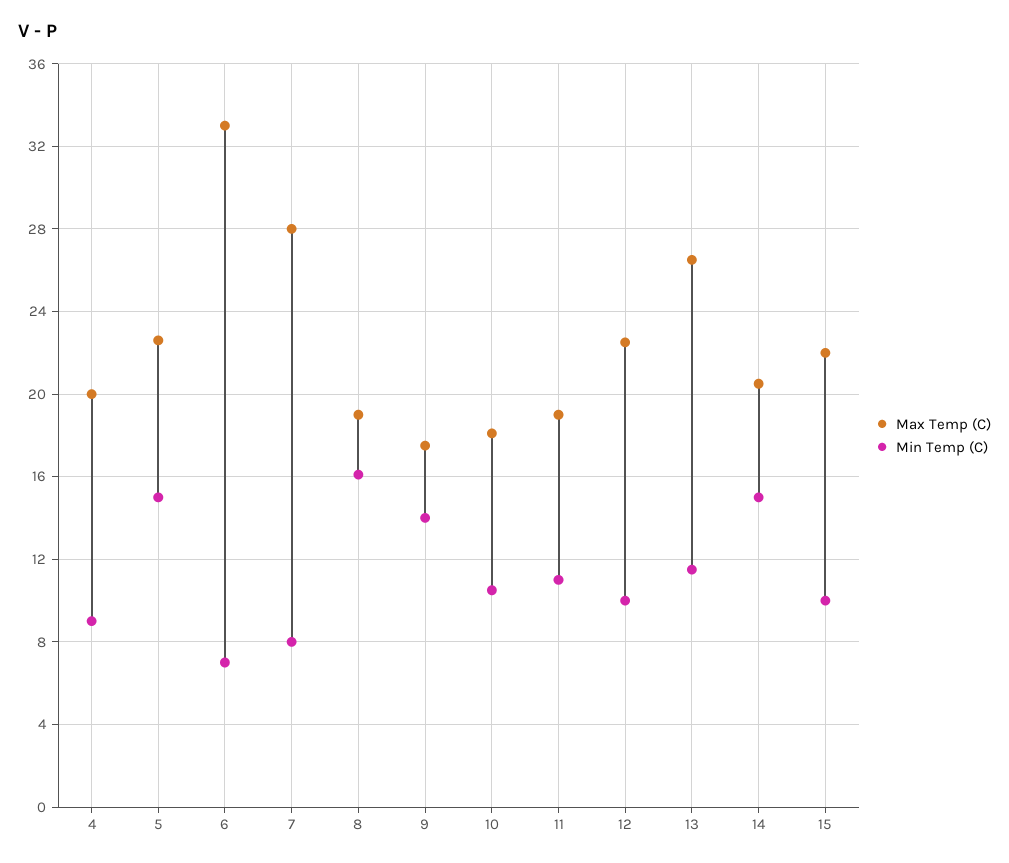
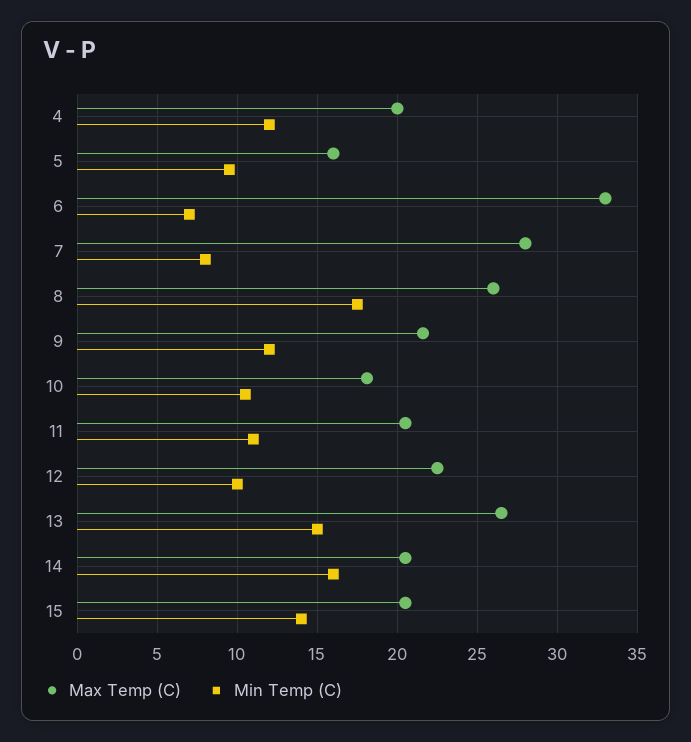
  {
    "Max Temp (C)": {
      "4": 20,
-     "5": 22.5,
+     "5": 16,
      "6": 33,
      "7": 28,
-     "8": 19,
+     "8": 26,
-     "9": 17.5,
+     "9": 21.5,
      "10": 18,
-     "11": 19,
+     "11": 20.5,
      "12": 22.5,
      "13": 26.5,
      "14": 20.5,
-     "15": 22
+     "15": 20.5
    },
    "Min Temp (C)": {
-     "4": 9,
+     "4": 12,
-     "5": 15,
+     "5": 9.5,
      "6": 7,
      "7": 8,
-     "8": 16,
+     "8": 17.5,
-     "9": 14,
+     "9": 12,
      "10": 10.5,
      "11": 11,
      "12": 10,
-     "13": 11.5,
+     "13": 15,
-     "14": 15,
+     "14": 16,
-     "15": 10
+     "15": 14
    }
  }

